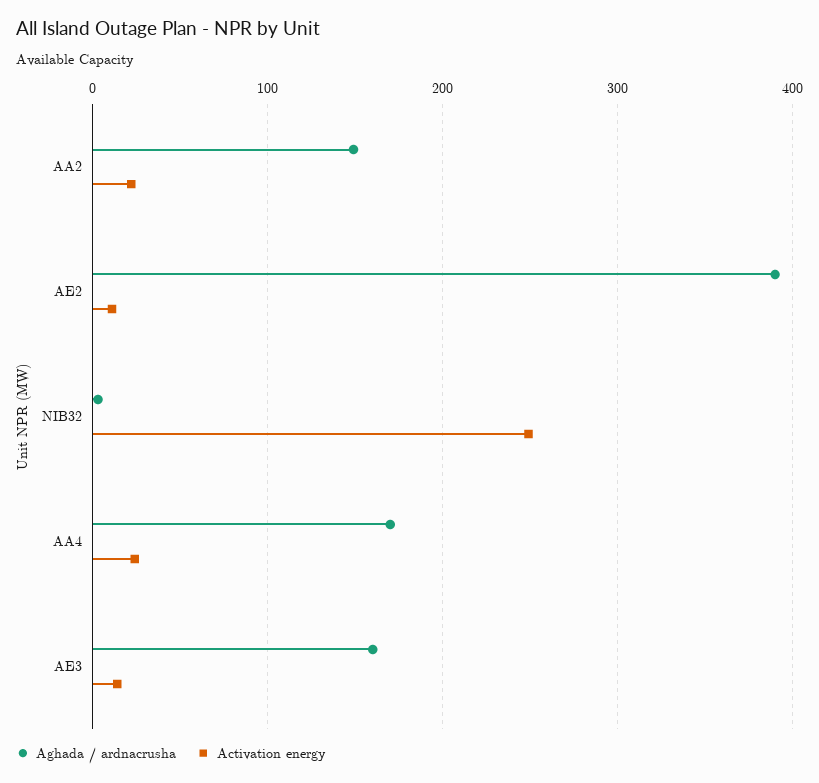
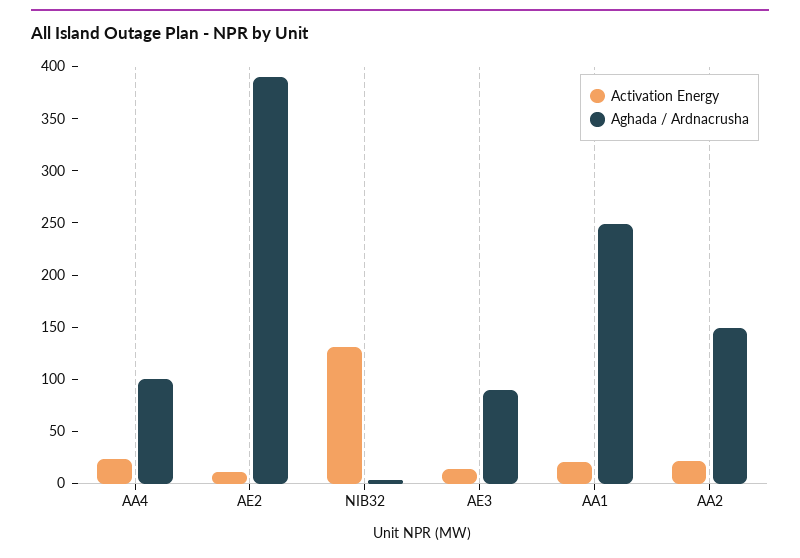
  {
    "Aghada / ardnacrusha": {
      "AA2": 150,
      "AE2": 390,
      "NIB32": 0,
-     "AA4": 170,
+     "AA4": 100,
-     "AE3": 160
+     "AE3": 90,
+     "AA1": 250
    },
    "Activation energy": {
      "AA2": 20,
      "AE2": 10,
-     "NIB32": 250,
+     "NIB32": 130,
      "AA4": 20,
-     "AE3": 10
+     "AE3": 10,
+     "AA1": 20
    }
  }

